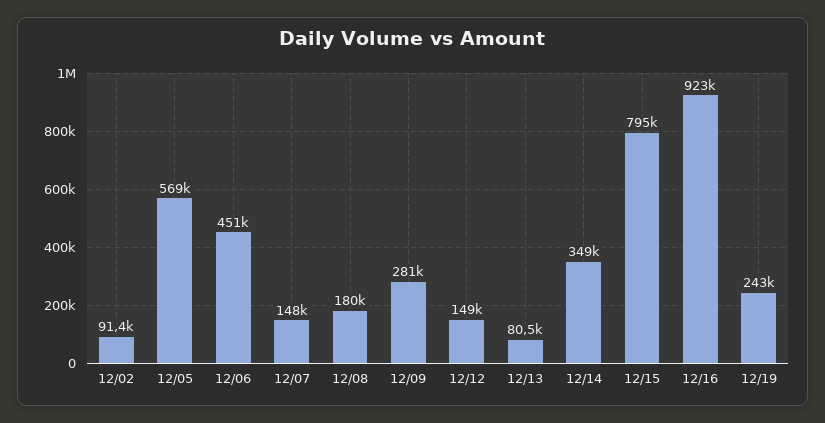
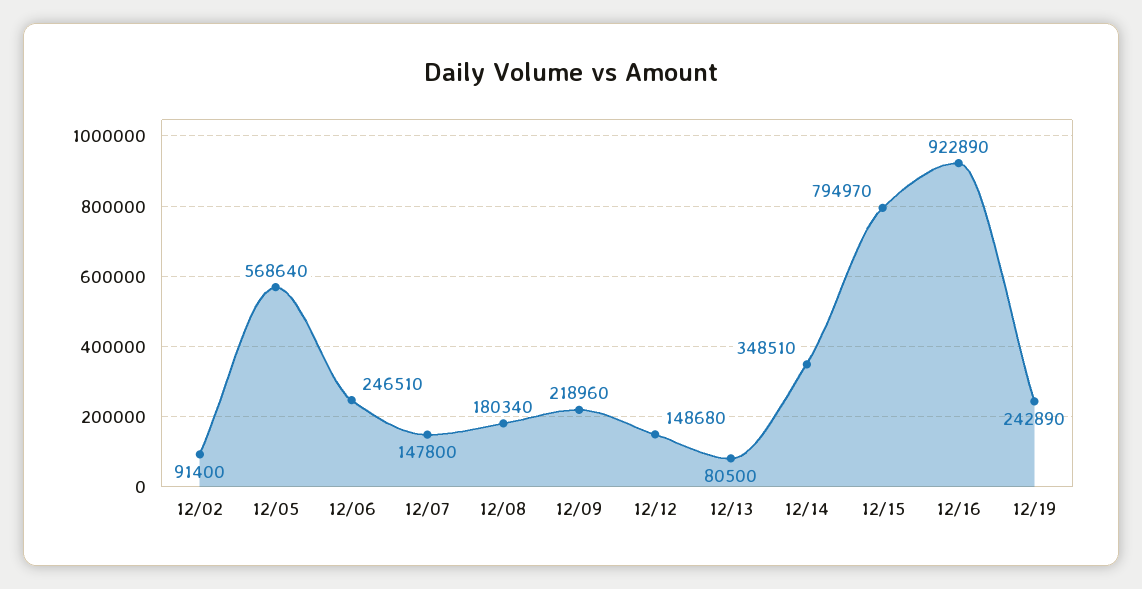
  {
    "12/02": 91400,
    "12/05": 568640,
-   "12/06": 451000,
+   "12/06": 246510,
    "12/07": 147800,
    "12/08": 180340,
-   "12/09": 281000,
+   "12/09": 218960,
    "12/12": 148680,
    "12/13": 80500,
    "12/14": 348510,
    "12/15": 794970,
    "12/16": 922890,
    "12/19": 242890
  }

